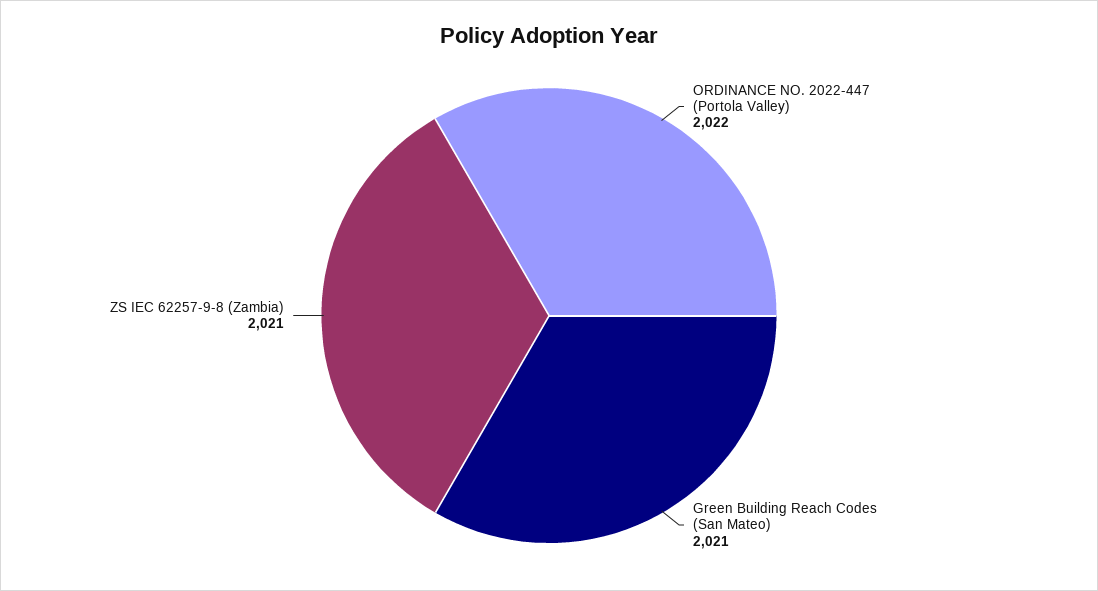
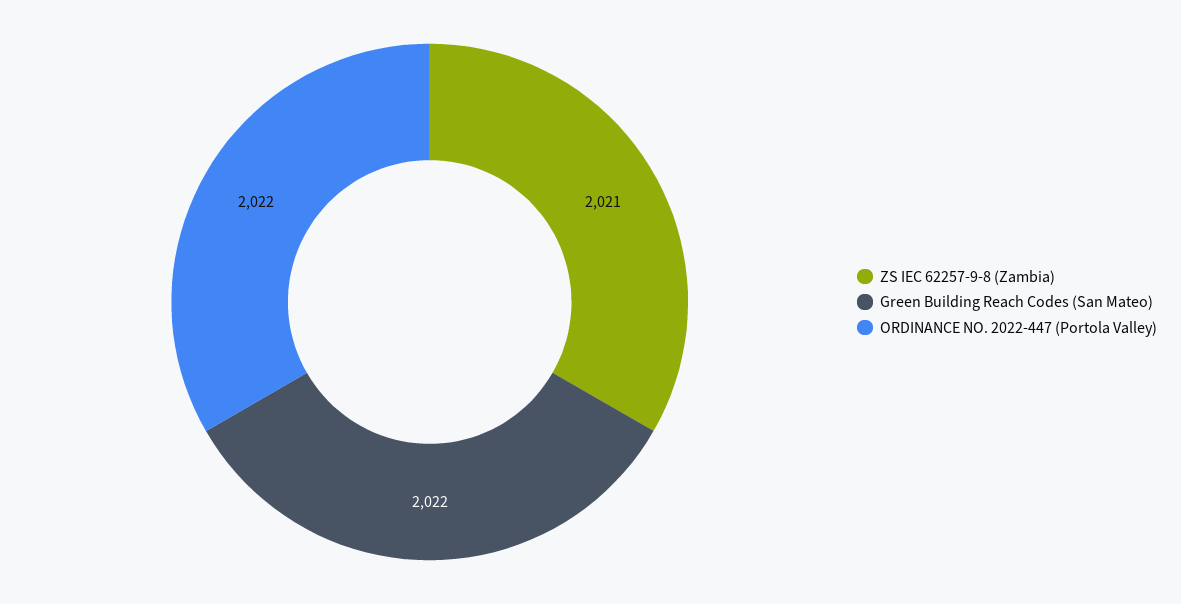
  {
    "ORDINANCE NO. 2022-447 (Portola Valley)": 2022,
-   "Green Building Reach Codes (San Mateo)": 2021,
+   "Green Building Reach Codes (San Mateo)": 2022,
    "ZS IEC 62257-9-8 (Zambia)": 2021
  }

